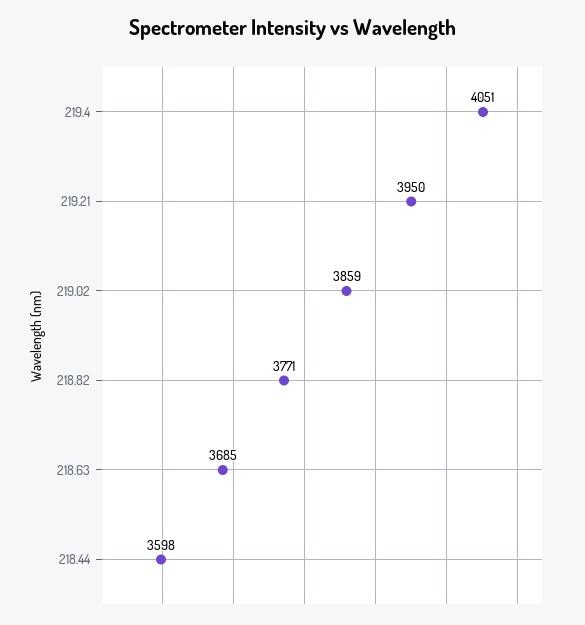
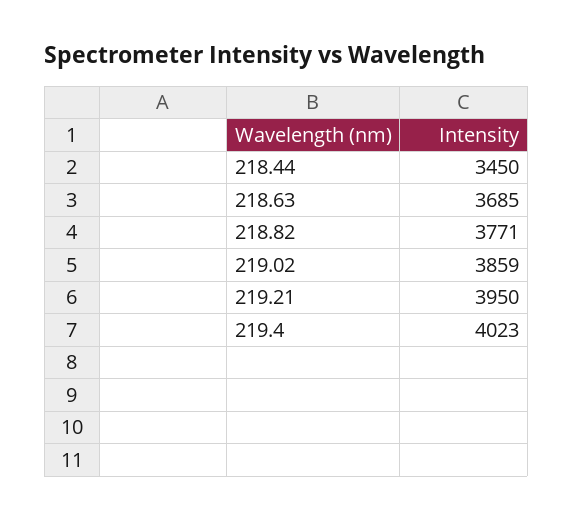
  {
-   "219.4": 4051,
+   "219.4": 4023,
    "219.21": 3950,
    "219.02": 3859,
    "218.82": 3771,
    "218.63": 3685,
-   "218.44": 3598
+   "218.44": 3450
  }

